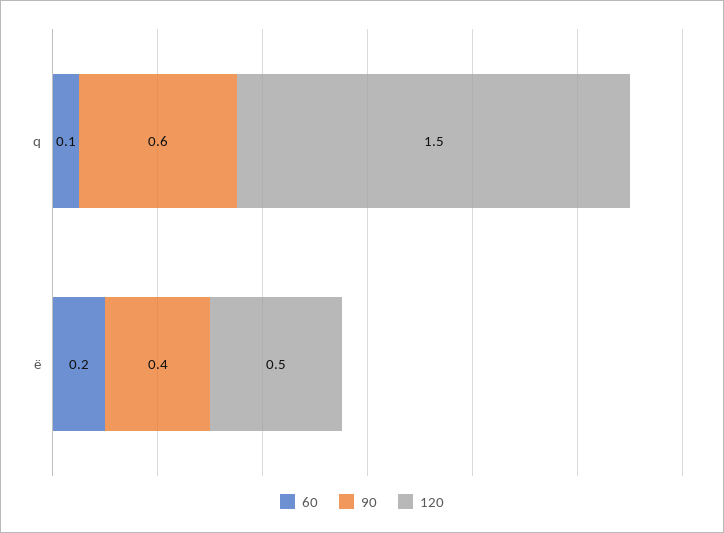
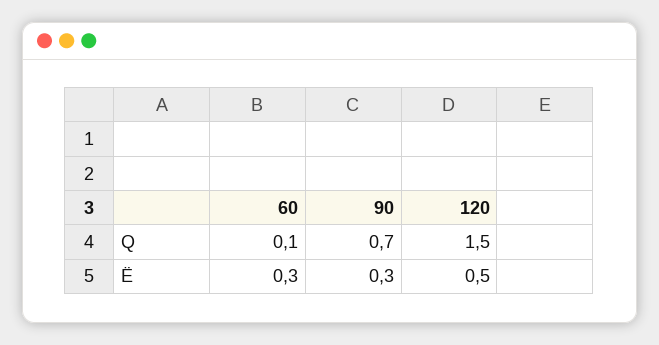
  {
    "60": {
      "q": 0.1,
-     "ë": 0.2
+     "ë": 0.3
    },
    "90": {
-     "q": 0.6,
+     "q": 0.7,
-     "ë": 0.4
+     "ë": 0.3
    },
    "120": {
      "q": 1.5,
      "ë": 0.5
    }
  }

